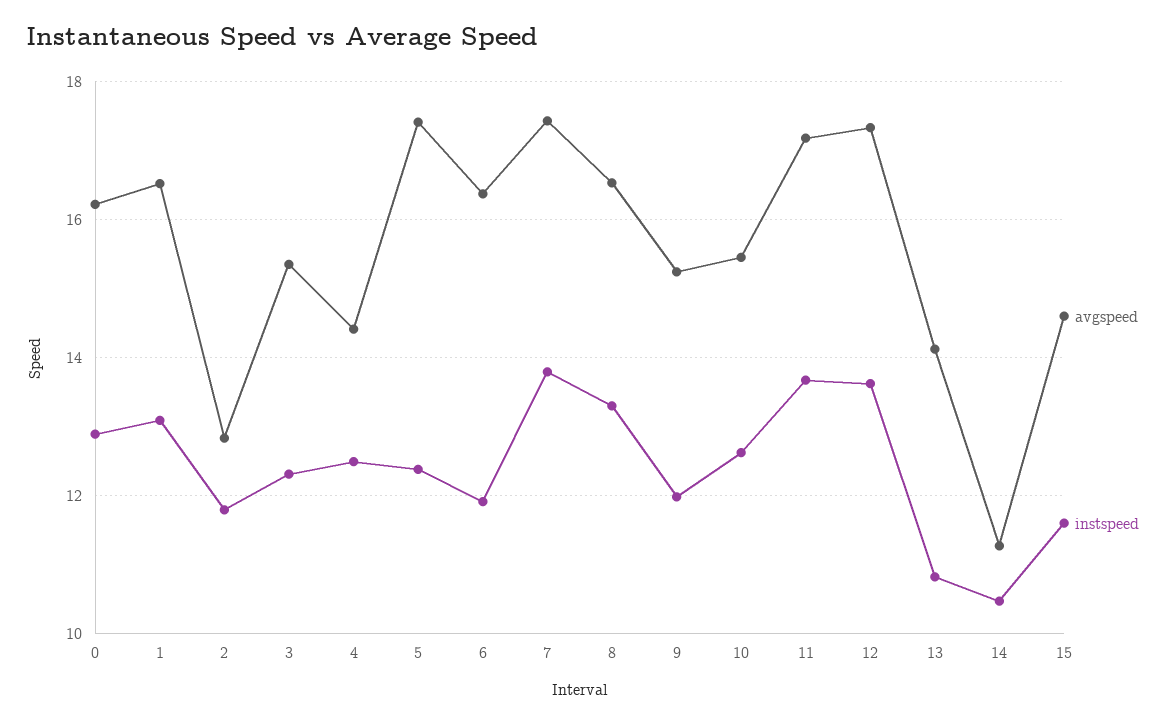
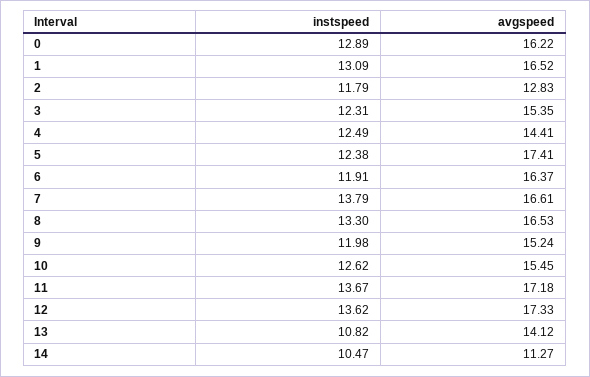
  {
    "avgspeed": {
      "0": 16.22,
      "1": 16.52,
      "2": 12.83,
      "3": 15.35,
      "4": 14.41,
      "5": 17.41,
      "6": 16.37,
-     "7": 17.4,
+     "7": 16.61,
      "8": 16.53,
      "9": 15.24,
      "10": 15.45,
      "11": 17.18,
      "12": 17.33,
      "13": 14.12,
-     "14": 11.27,
+     "14": 11.27
-     "15": 14.6
    },
    "instspeed": {
      "0": 12.89,
      "1": 13.09,
      "2": 11.79,
      "3": 12.31,
      "4": 12.49,
      "5": 12.38,
      "6": 11.91,
      "7": 13.79,
      "8": 13.3,
      "9": 11.98,
      "10": 12.62,
      "11": 13.67,
      "12": 13.62,
      "13": 10.82,
-     "14": 10.47,
+     "14": 10.47
-     "15": 11.6
    }
  }

